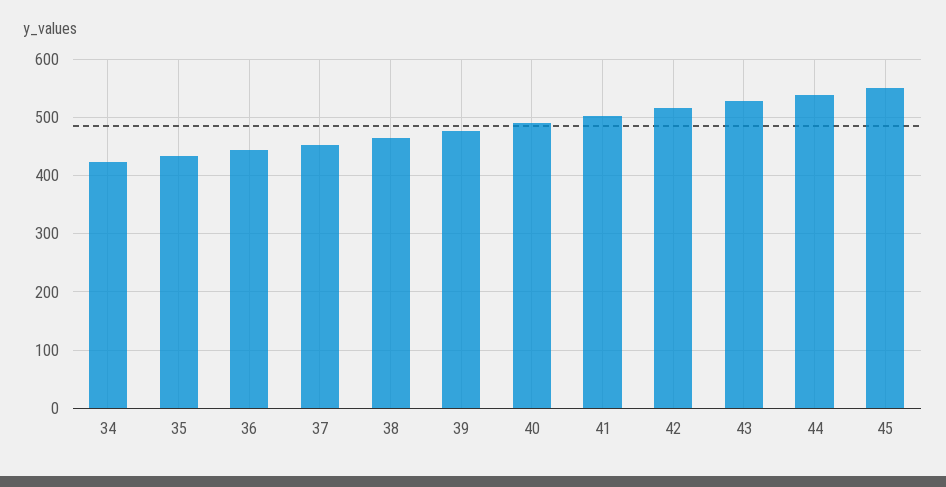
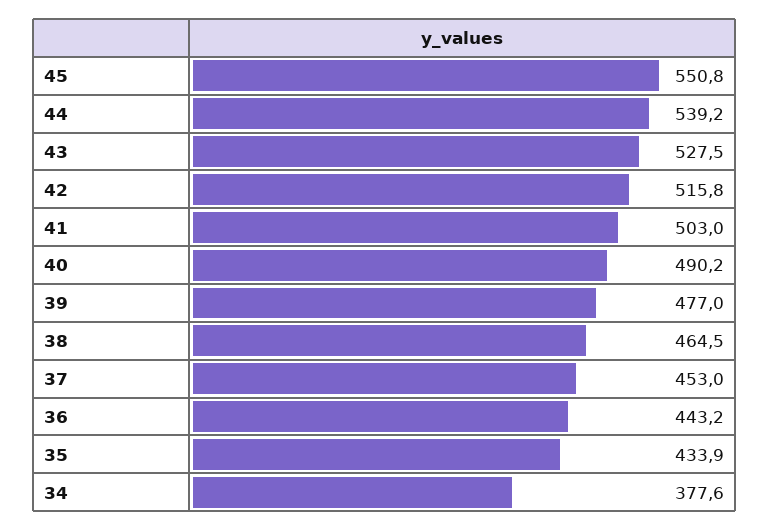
  {
-   "34": 420,
+   "34": 377.6,
    "35": 433.9,
    "36": 443.2,
    "37": 453,
    "38": 464.5,
    "39": 477,
    "40": 490.2,
    "41": 503,
    "42": 515.8,
    "43": 527.5,
    "44": 539.2,
    "45": 550.8
  }

